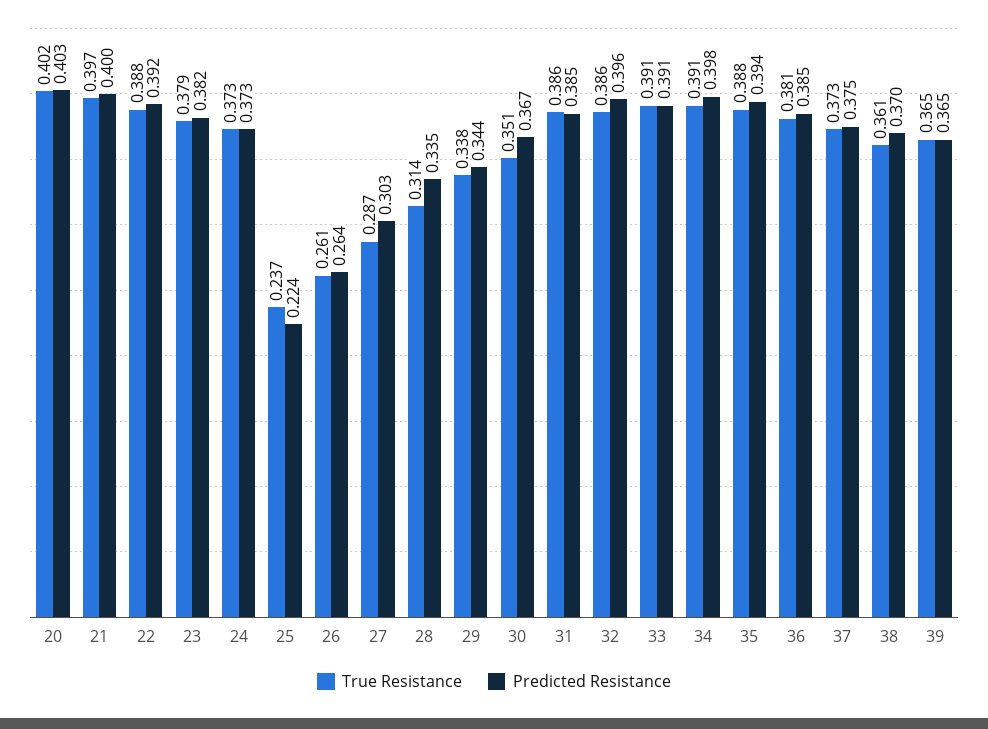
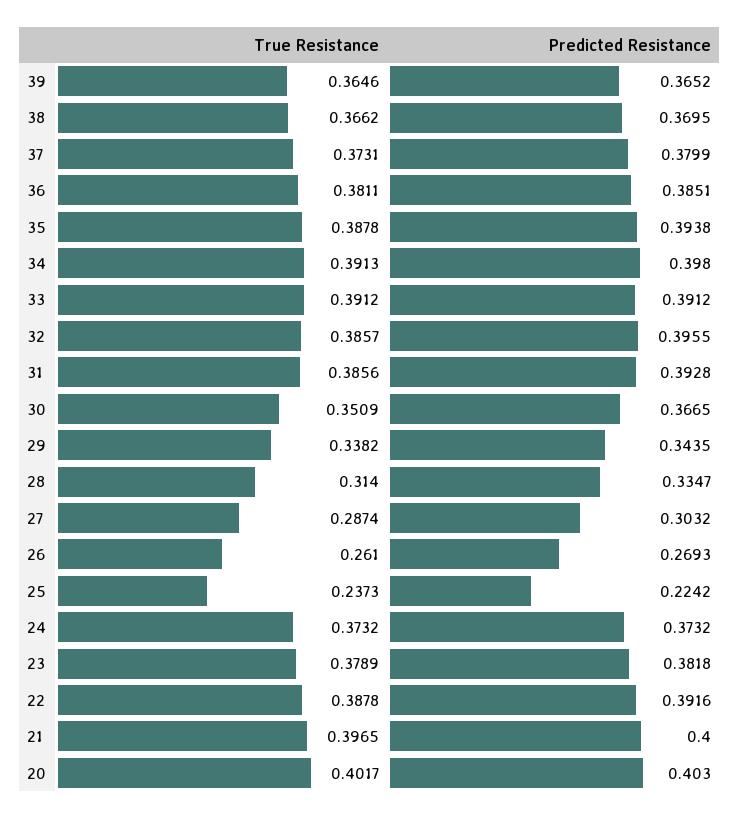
  {
    "True Resistance": {
      "20": 0.4017,
      "21": 0.3965,
      "22": 0.3878,
      "23": 0.3789,
      "24": 0.3732,
      "25": 0.2373,
      "26": 0.261,
      "27": 0.2874,
      "28": 0.314,
      "29": 0.3382,
      "30": 0.3509,
      "31": 0.3856,
      "32": 0.3857,
      "33": 0.3912,
      "34": 0.3913,
      "35": 0.3878,
      "36": 0.3811,
      "37": 0.3731,
-     "38": 0.361,
+     "38": 0.3662,
      "39": 0.3646
    },
    "Predicted Resistance": {
      "20": 0.403,
      "21": 0.4,
      "22": 0.3916,
      "23": 0.3818,
      "24": 0.3732,
      "25": 0.2242,
-     "26": 0.264,
+     "26": 0.2693,
      "27": 0.3032,
      "28": 0.3347,
      "29": 0.3435,
      "30": 0.3665,
-     "31": 0.385,
+     "31": 0.3928,
      "32": 0.3955,
      "33": 0.3912,
      "34": 0.398,
      "35": 0.3938,
      "36": 0.3851,
-     "37": 0.375,
+     "37": 0.3799,
      "38": 0.3695,
      "39": 0.3652
    }
  }

